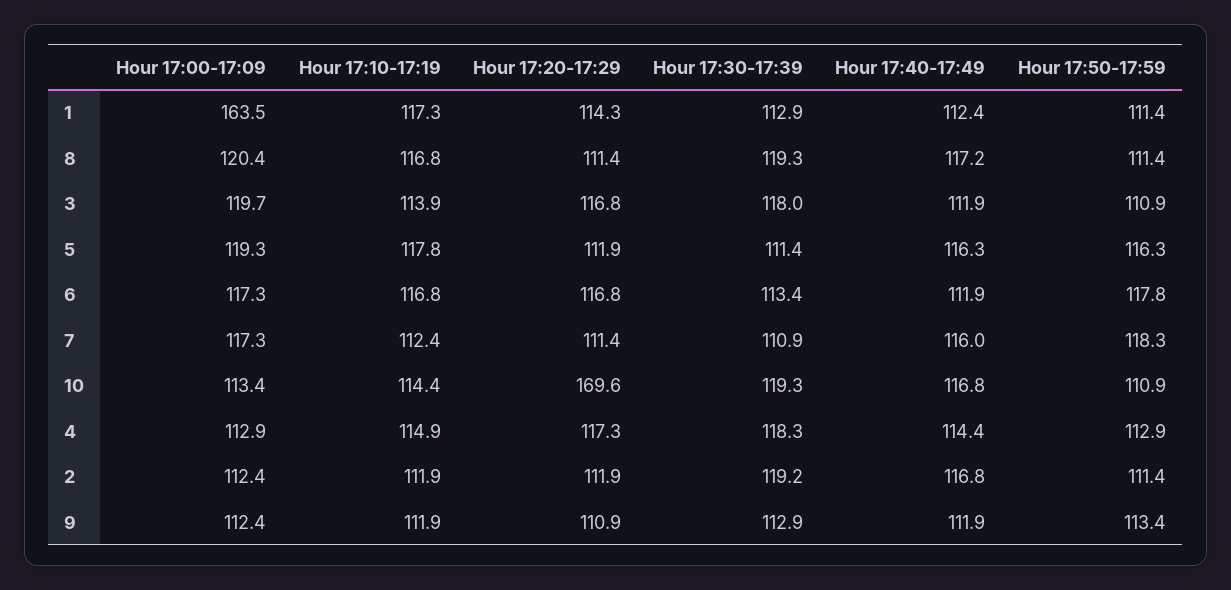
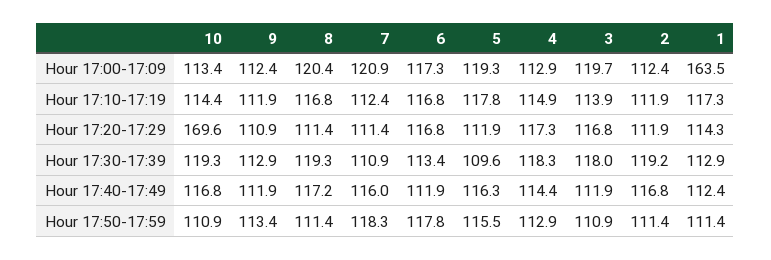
  {
    "Hour 17:00-17:09": {
      "1": 163.5,
      "8": 120.4,
      "3": 119.7,
      "5": 119.3,
      "6": 117.3,
-     "7": 117.3,
+     "7": 120.9,
      "10": 113.4,
      "4": 112.9,
      "2": 112.4,
      "9": 112.4
    },
    "Hour 17:10-17:19": {
      "1": 117.3,
      "8": 116.8,
      "3": 113.9,
      "5": 117.8,
      "6": 116.8,
      "7": 112.4,
      "10": 114.4,
      "4": 114.9,
      "2": 111.9,
      "9": 111.9
    },
    "Hour 17:20-17:29": {
      "1": 114.3,
      "8": 111.4,
      "3": 116.8,
      "5": 111.9,
      "6": 116.8,
      "7": 111.4,
      "10": 169.6,
      "4": 117.3,
      "2": 111.9,
      "9": 110.9
    },
    "Hour 17:30-17:39": {
      "1": 112.9,
      "8": 119.3,
      "3": 118,
-     "5": 111.4,
+     "5": 109.6,
      "6": 113.4,
      "7": 110.9,
      "10": 119.3,
      "4": 118.3,
      "2": 119.2,
      "9": 112.9
    },
    "Hour 17:40-17:49": {
      "1": 112.4,
      "8": 117.2,
      "3": 111.9,
      "5": 116.3,
      "6": 111.9,
      "7": 116,
      "10": 116.8,
      "4": 114.4,
      "2": 116.8,
      "9": 111.9
    },
    "Hour 17:50-17:59": {
      "1": 111.4,
      "8": 111.4,
      "3": 110.9,
-     "5": 116.3,
+     "5": 115.5,
      "6": 117.8,
      "7": 118.3,
      "10": 110.9,
      "4": 112.9,
      "2": 111.4,
      "9": 113.4
    }
  }

